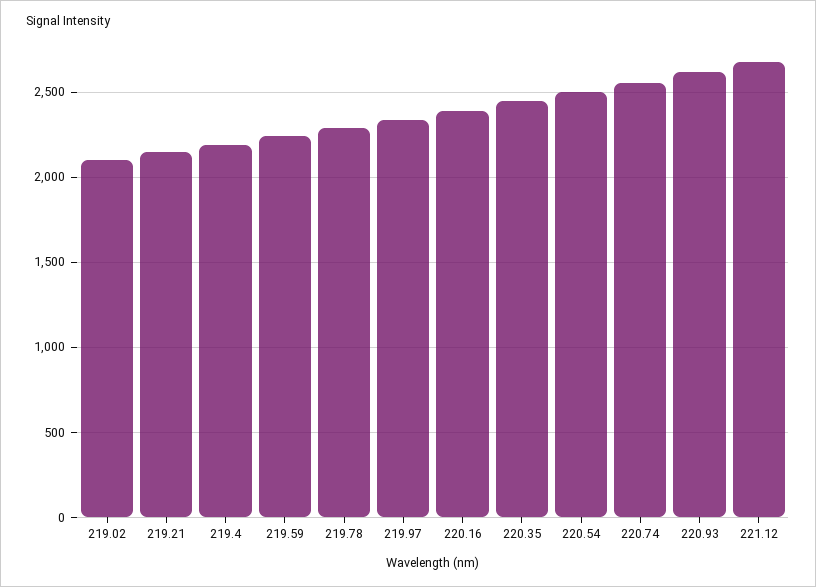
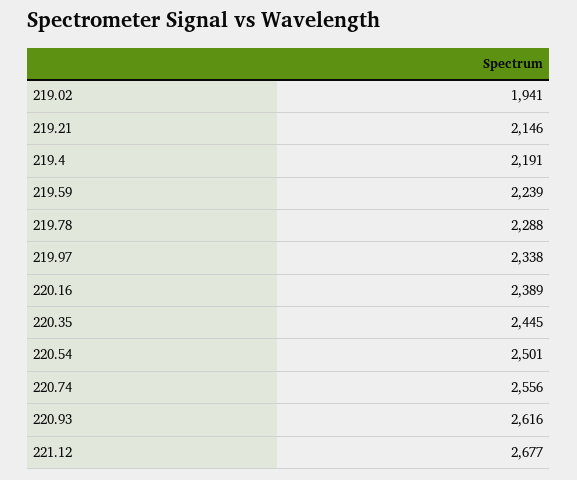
  {
-   "219.02": 2100,
+   "219.02": 1941,
    "219.21": 2146,
    "219.4": 2191,
    "219.59": 2239,
    "219.78": 2288,
    "219.97": 2338,
    "220.16": 2389,
    "220.35": 2445,
    "220.54": 2501,
    "220.74": 2556,
    "220.93": 2616,
    "221.12": 2677
  }

